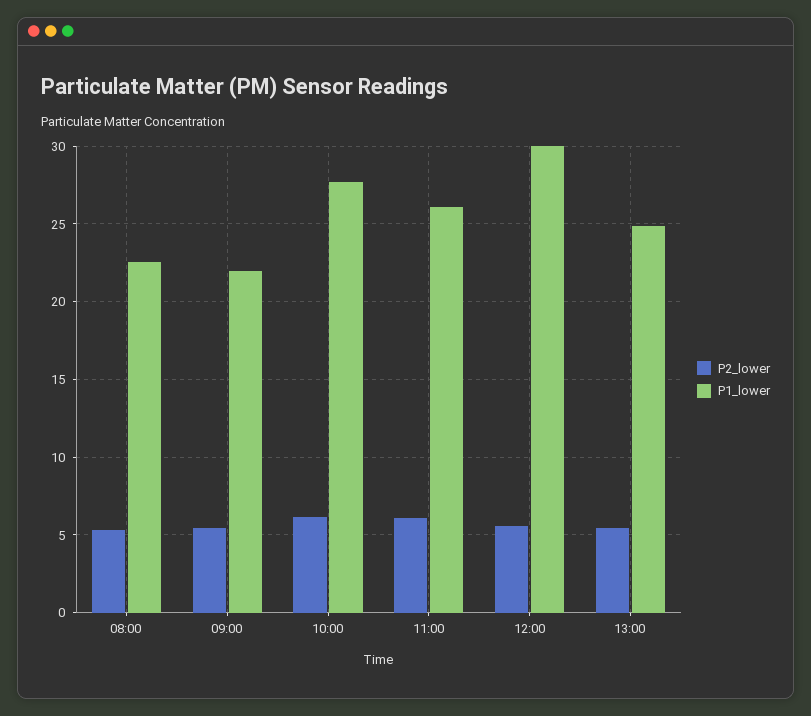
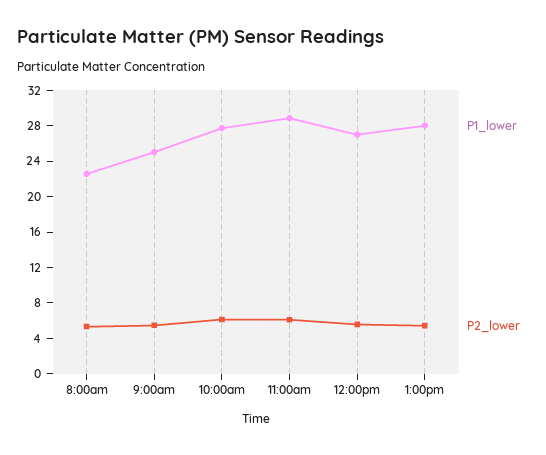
  {
    "P2_lower": {
      "08:00": 5.5,
      "09:00": 5.5,
      "10:00": 6,
      "11:00": 6,
      "12:00": 5.5,
      "13:00": 5.5
    },
    "P1_lower": {
      "08:00": 22.5,
-     "09:00": 22,
+     "09:00": 25,
      "10:00": 27.5,
-     "11:00": 26,
+     "11:00": 29,
-     "12:00": 30,
+     "12:00": 27,
-     "13:00": 25
+     "13:00": 28
    }
  }

